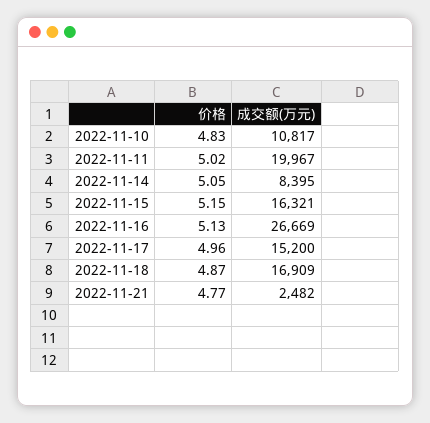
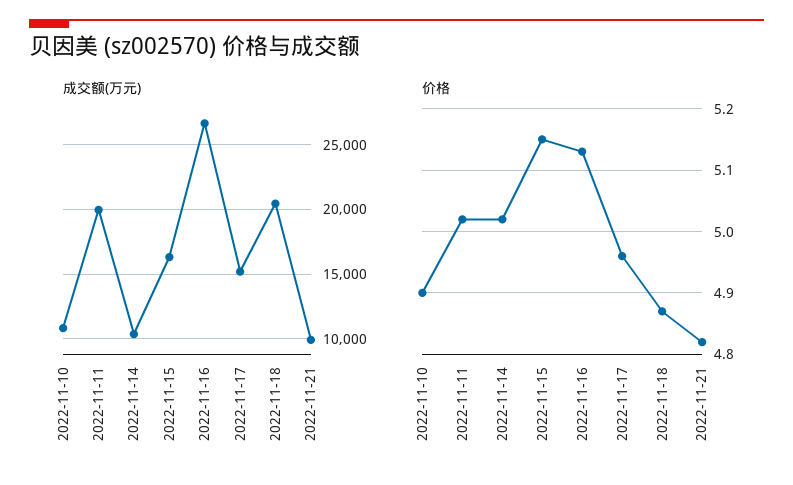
  {
    "价格": {
-     "2022-11-10": 4.83,
+     "2022-11-10": 4.9,
      "2022-11-11": 5.02,
-     "2022-11-14": 5.05,
+     "2022-11-14": 5.02,
      "2022-11-15": 5.15,
      "2022-11-16": 5.13,
      "2022-11-17": 4.96,
      "2022-11-18": 4.87,
-     "2022-11-21": 4.77
+     "2022-11-21": 4.82
    },
    "成交额(万元)": {
      "2022-11-10": 10817,
      "2022-11-11": 19967,
-     "2022-11-14": 8395,
+     "2022-11-14": 10500,
      "2022-11-15": 16321,
      "2022-11-16": 26669,
      "2022-11-17": 15200,
-     "2022-11-18": 16909,
+     "2022-11-18": 20500,
-     "2022-11-21": 2482
+     "2022-11-21": 10000
    }
  }

